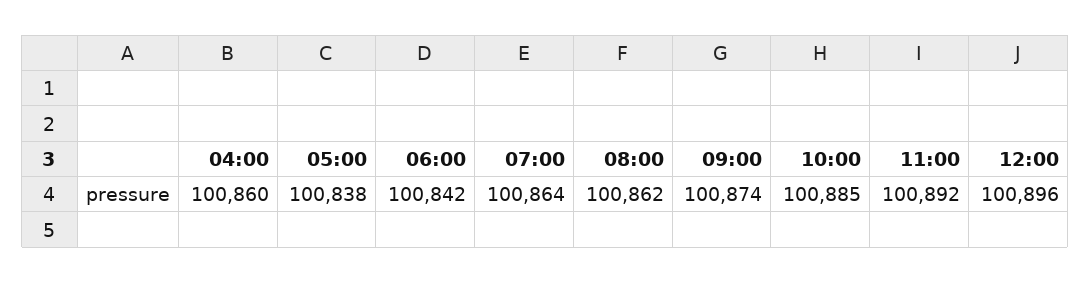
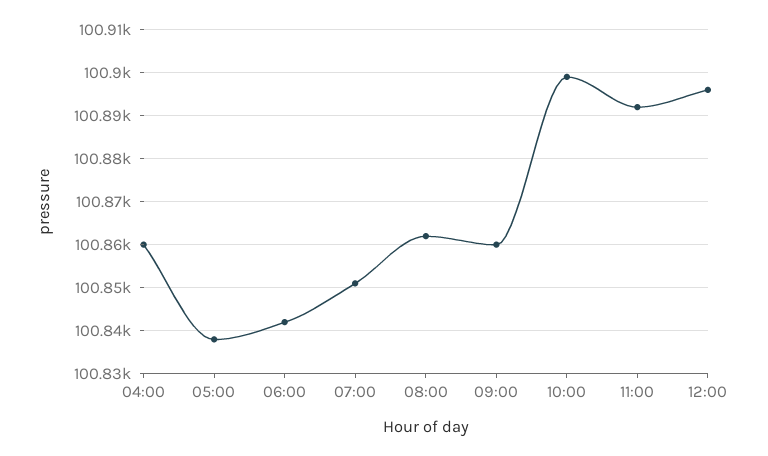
  {
    "04:00": 100860,
    "05:00": 100838,
    "06:00": 100842,
-   "07:00": 100864,
+   "07:00": 100850,
    "08:00": 100862,
-   "09:00": 100874,
+   "09:00": 100860,
-   "10:00": 100885,
+   "10:00": 100900,
    "11:00": 100892,
    "12:00": 100896
  }

